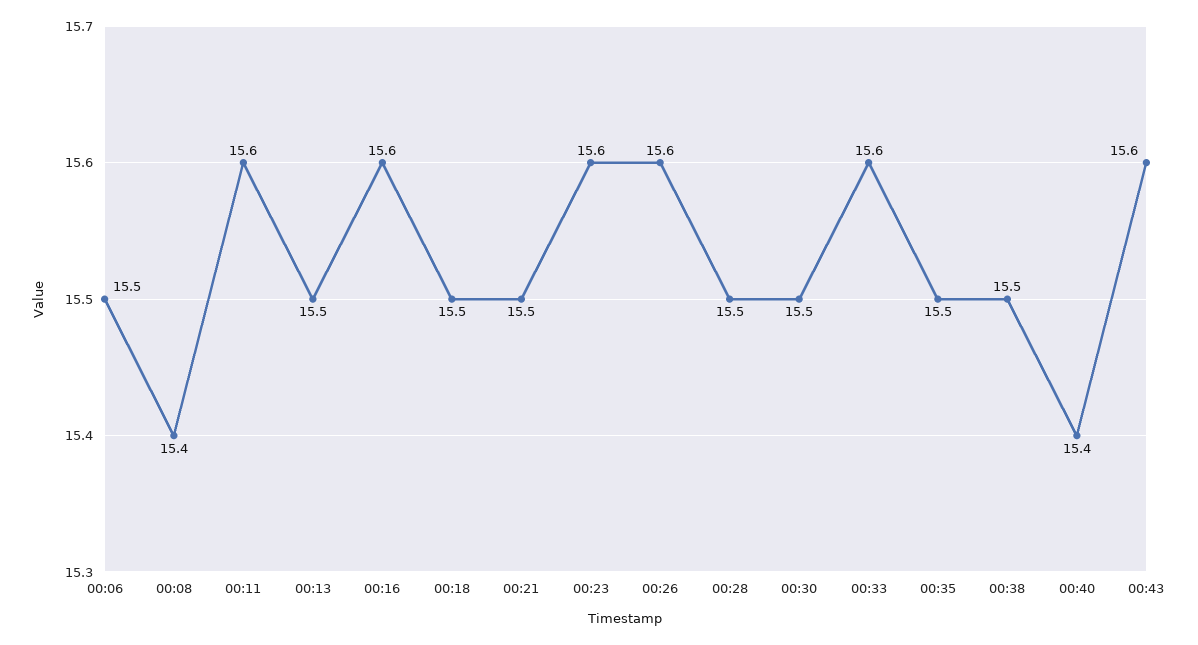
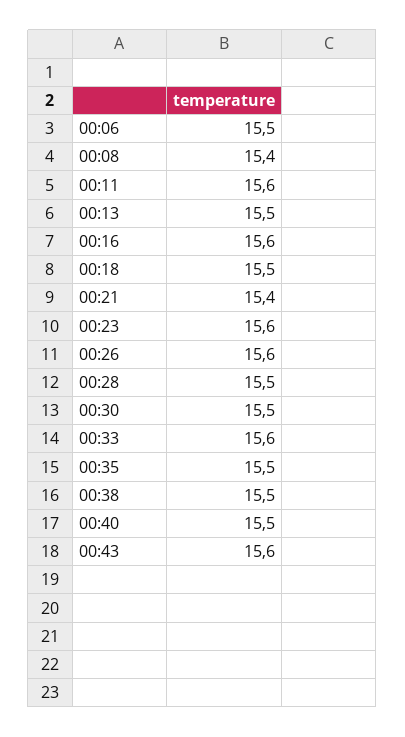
  {
    "00:06": 15.5,
    "00:08": 15.4,
    "00:11": 15.6,
    "00:13": 15.5,
    "00:16": 15.6,
    "00:18": 15.5,
-   "00:21": 15.5,
+   "00:21": 15.4,
    "00:23": 15.6,
    "00:26": 15.6,
    "00:28": 15.5,
    "00:30": 15.5,
    "00:33": 15.6,
    "00:35": 15.5,
    "00:38": 15.5,
-   "00:40": 15.4,
+   "00:40": 15.5,
    "00:43": 15.6
  }

